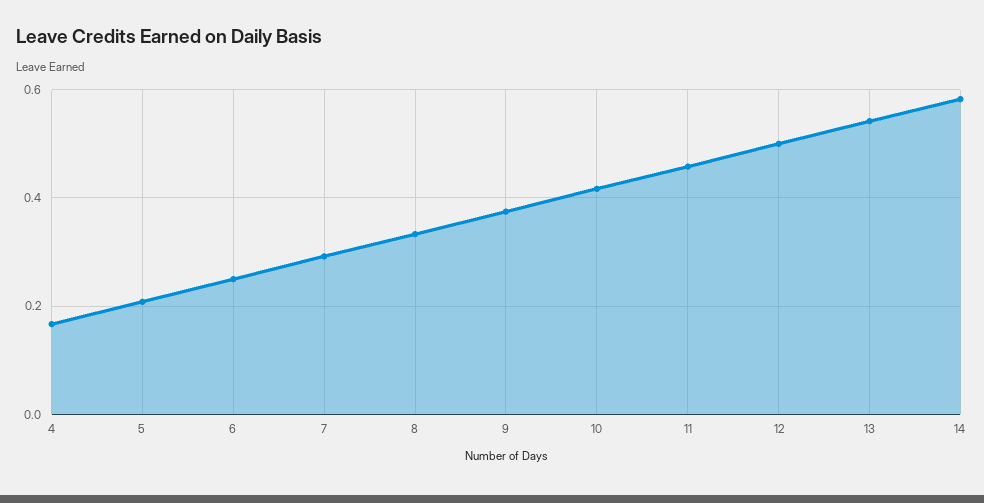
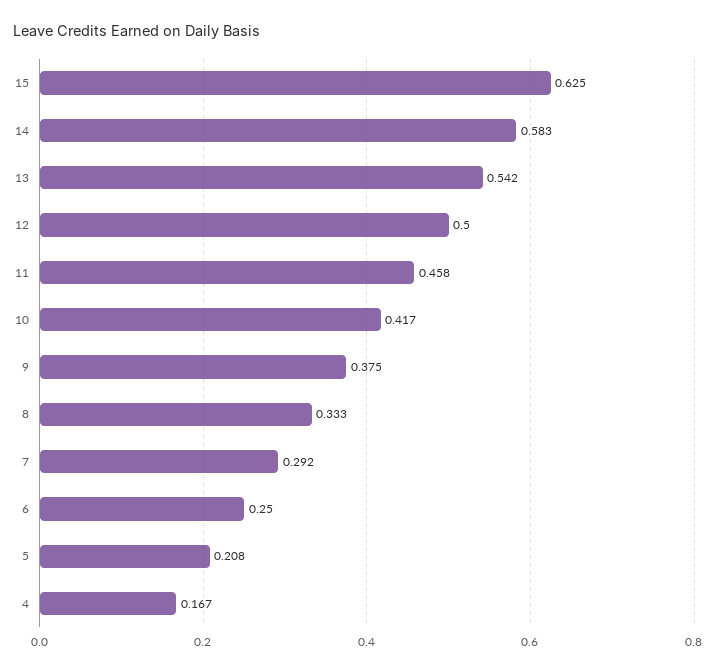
  {
    "4": 0.167,
    "5": 0.208,
    "6": 0.25,
    "7": 0.292,
    "8": 0.333,
    "9": 0.375,
    "10": 0.417,
    "11": 0.458,
    "12": 0.5,
    "13": 0.542,
-   "14": 0.583
+   "14": 0.583,
+   "15": 0.625
  }

